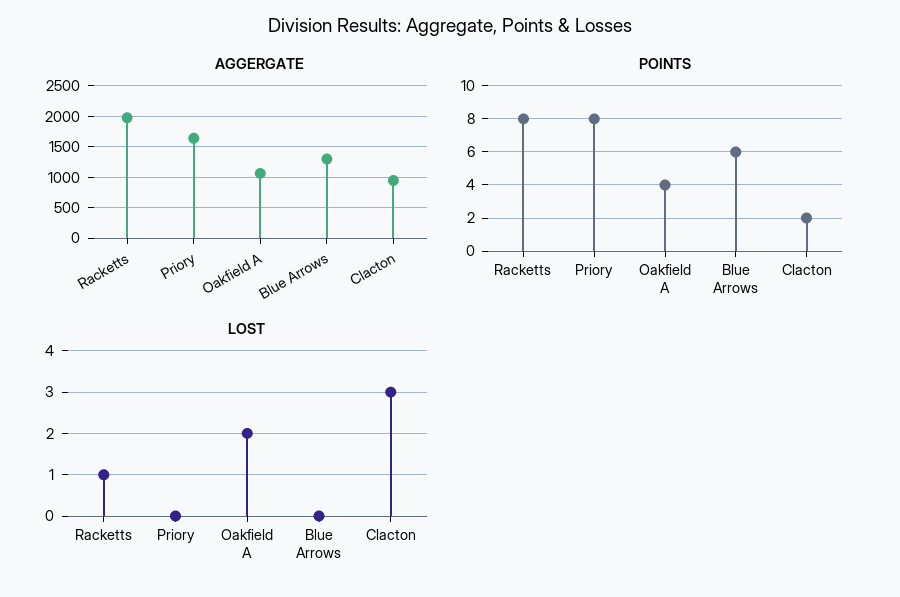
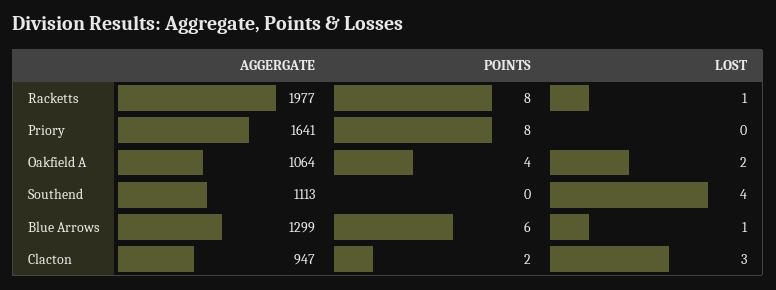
  {
    "AGGERGATE": {
      "Racketts": 1977,
      "Priory": 1641,
      "Oakfield A": 1064,
      "Blue Arrows": 1299,
-     "Clacton": 947
+     "Clacton": 947,
+     "Southend": 1113
    },
    "POINTS": {
      "Racketts": 8,
      "Priory": 8,
      "Oakfield A": 4,
      "Blue Arrows": 6,
-     "Clacton": 2
+     "Clacton": 2,
+     "Southend": 0
    },
    "LOST": {
      "Racketts": 1,
      "Priory": 0,
      "Oakfield A": 2,
-     "Blue Arrows": 0,
+     "Blue Arrows": 1,
-     "Clacton": 3
+     "Clacton": 3,
+     "Southend": 4
    }
  }

